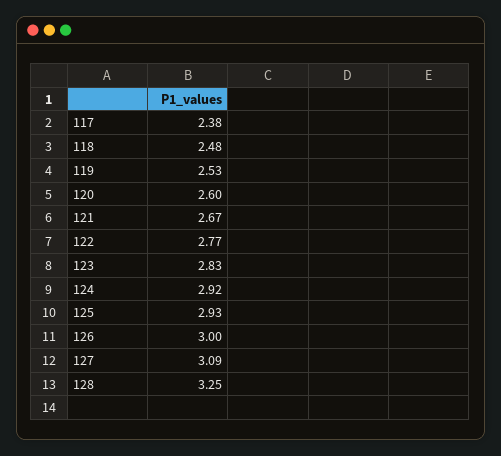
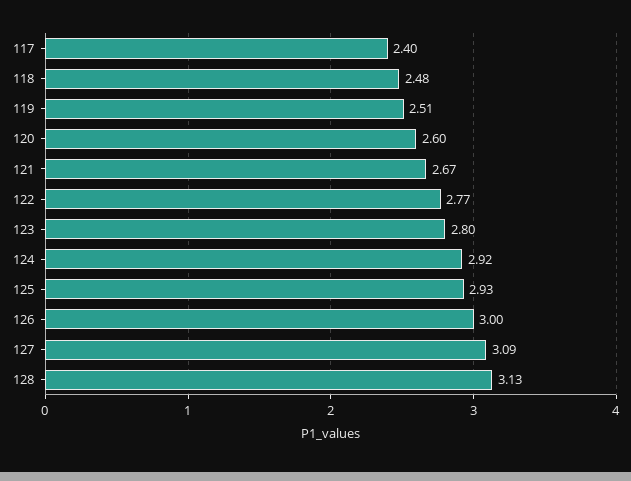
  {
-   "117": 2.38,
+   "117": 2.4,
    "118": 2.48,
-   "119": 2.53,
+   "119": 2.51,
    "120": 2.6,
    "121": 2.67,
    "122": 2.77,
-   "123": 2.83,
+   "123": 2.8,
    "124": 2.92,
    "125": 2.93,
    "126": 3,
    "127": 3.09,
-   "128": 3.25
+   "128": 3.13
  }

